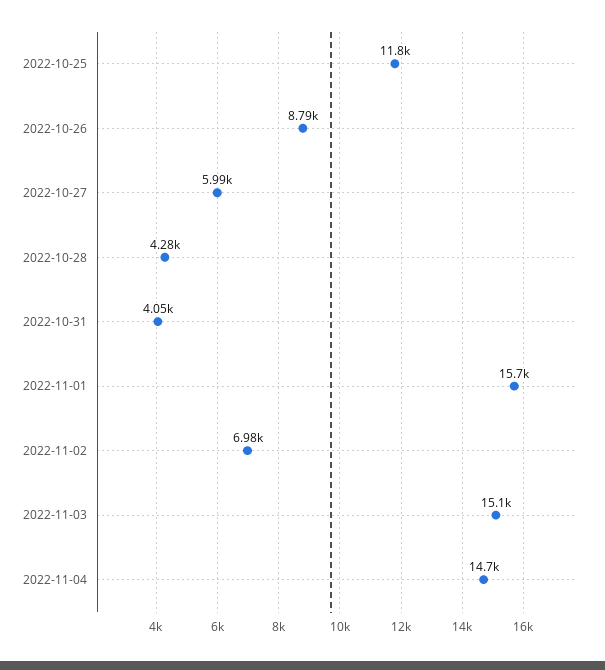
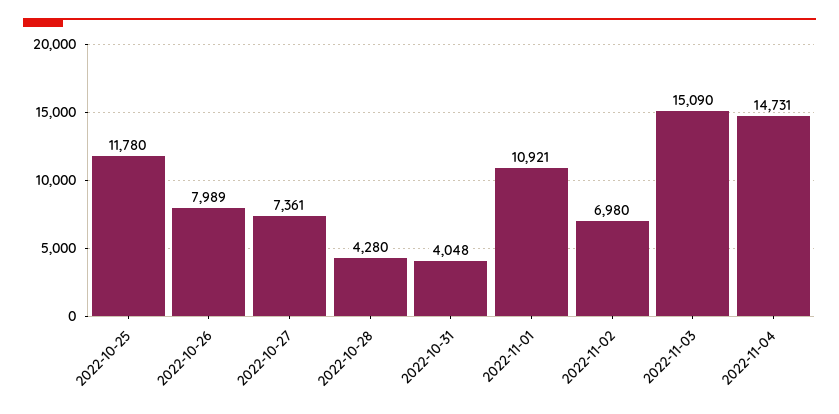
  {
    "2022-10-25": 11780,
-   "2022-10-26": 8790,
+   "2022-10-26": 7989,
-   "2022-10-27": 5990,
+   "2022-10-27": 7361,
    "2022-10-28": 4280,
    "2022-10-31": 4048,
-   "2022-11-01": 15700,
+   "2022-11-01": 10921,
    "2022-11-02": 6980,
    "2022-11-03": 15090,
    "2022-11-04": 14731
  }

